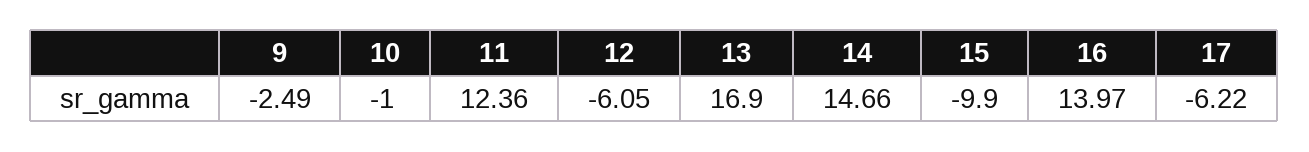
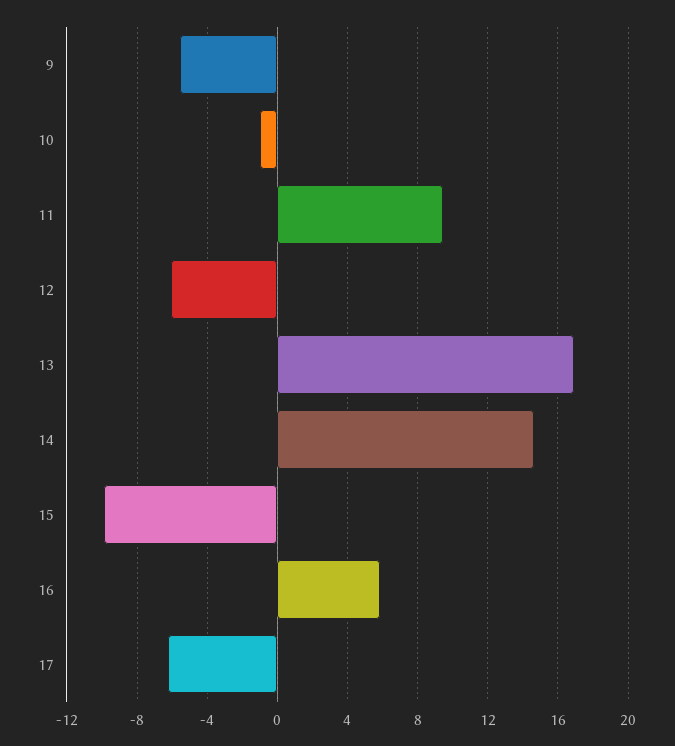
  {
-   "9": -2.49,
+   "9": -5.5,
    "10": -1,
-   "11": 12.36,
+   "11": 9.5,
    "12": -6.05,
    "13": 16.9,
    "14": 14.66,
    "15": -9.9,
-   "16": 13.97,
+   "16": 6,
    "17": -6.22
  }

